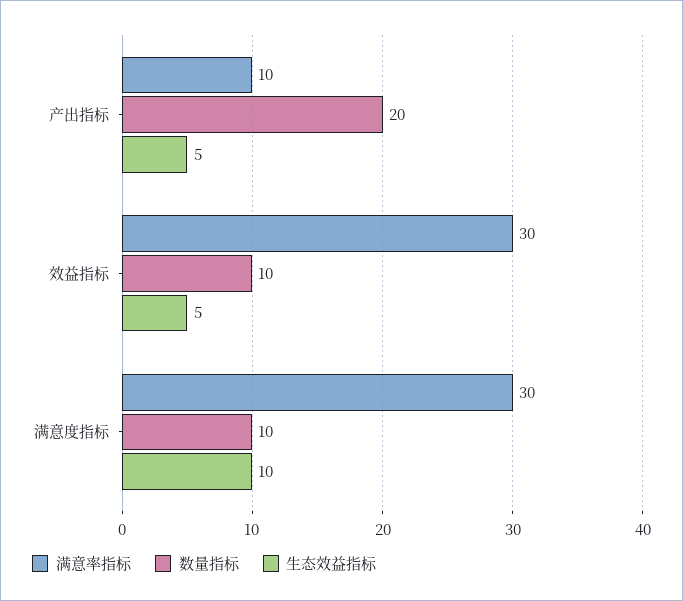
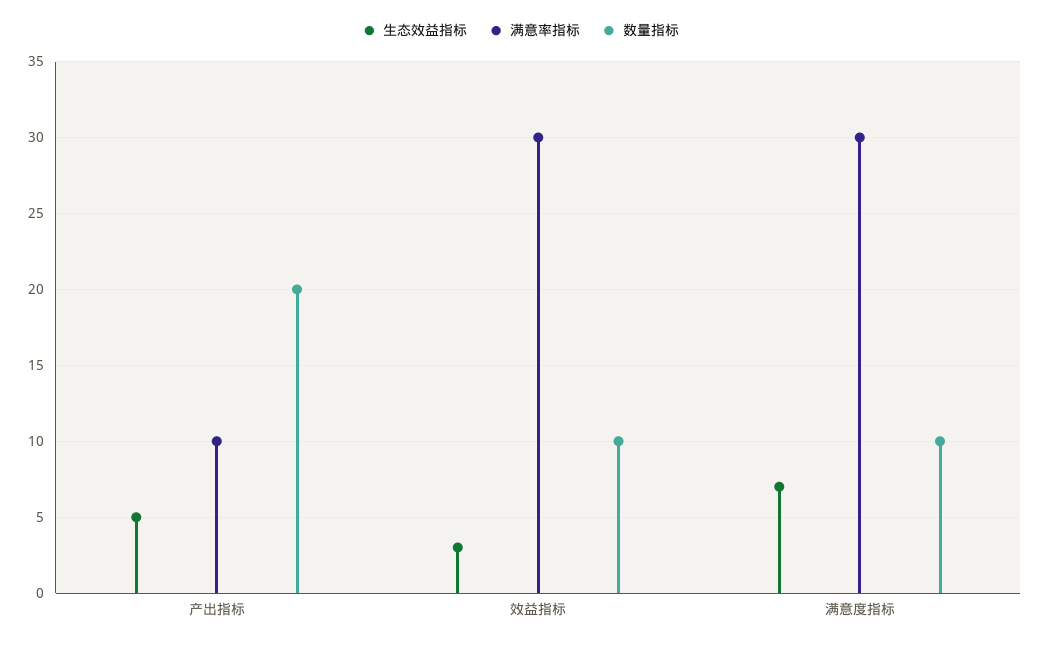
  {
    "满意率指标": {
      "产出指标": 10,
      "效益指标": 30,
      "满意度指标": 30
    },
    "数量指标": {
      "产出指标": 20,
      "效益指标": 10,
      "满意度指标": 10
    },
    "生态效益指标": {
      "产出指标": 5,
-     "效益指标": 5,
+     "效益指标": 3,
-     "满意度指标": 10
+     "满意度指标": 7
    }
  }

